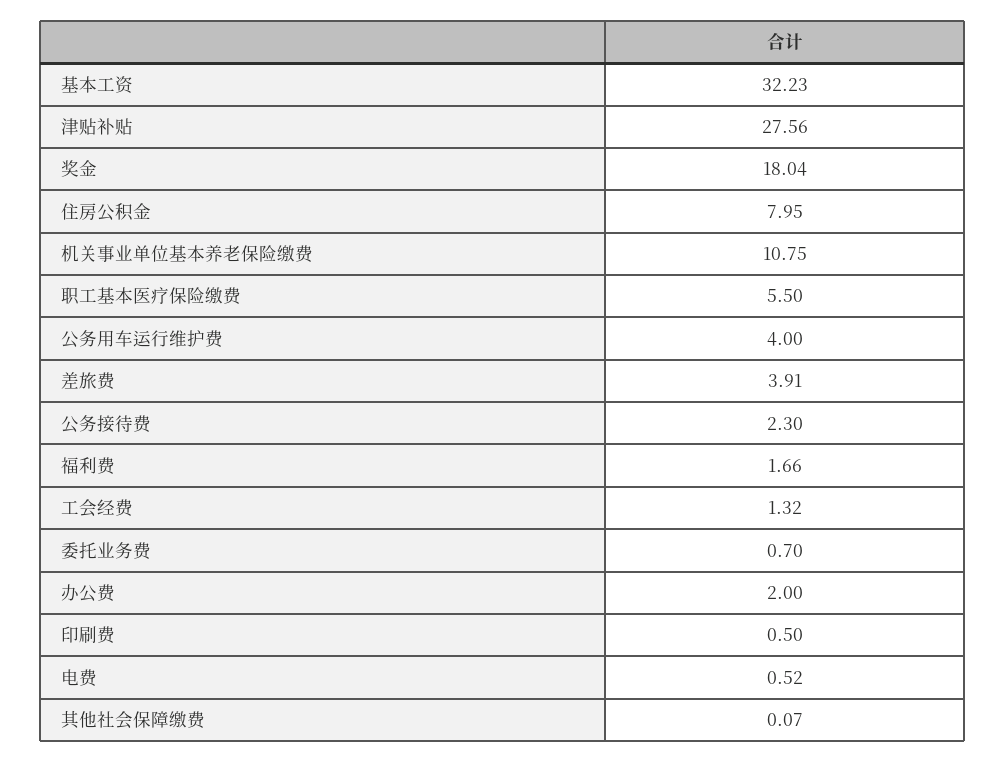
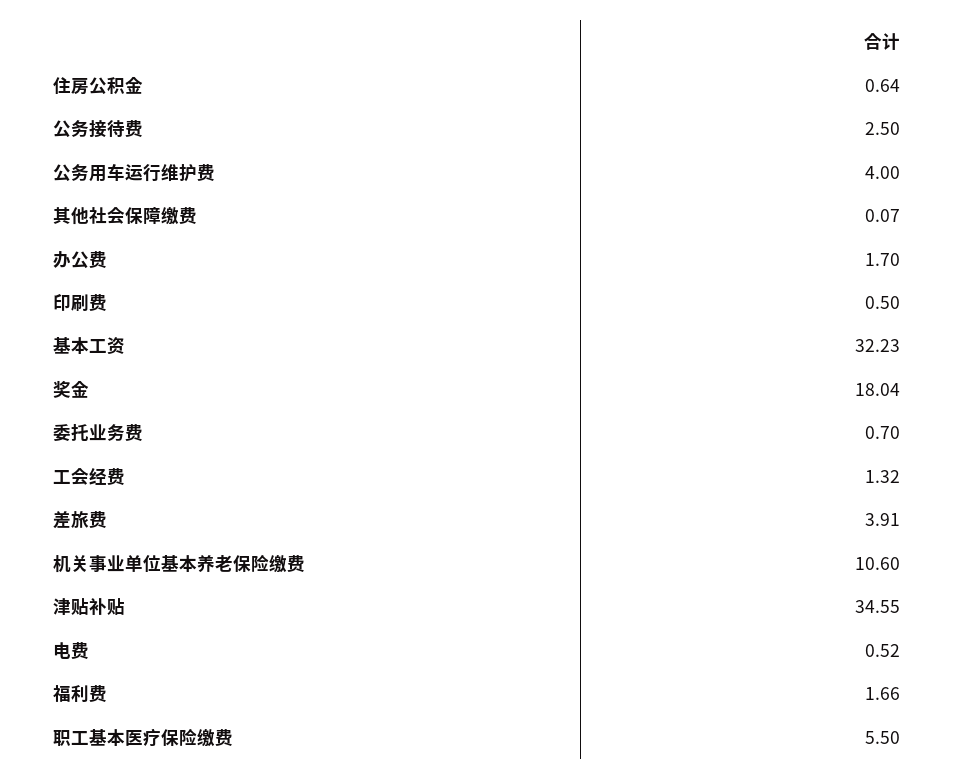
  {
    "基本工资": 32.23,
-   "津贴补贴": 27.56,
+   "津贴补贴": 34.55,
    "奖金": 18.04,
-   "住房公积金": 7.95,
+   "住房公积金": 0.64,
-   "机关事业单位基本养老保险缴费": 10.75,
+   "机关事业单位基本养老保险缴费": 10.6,
    "职工基本医疗保险缴费": 5.5,
    "公务用车运行维护费": 4,
    "差旅费": 3.91,
-   "公务接待费": 2.3,
+   "公务接待费": 2.5,
    "福利费": 1.66,
    "工会经费": 1.32,
    "委托业务费": 0.7,
-   "办公费": 2,
+   "办公费": 1.7,
    "印刷费": 0.5,
    "电费": 0.52,
    "其他社会保障缴费": 0.07
  }

